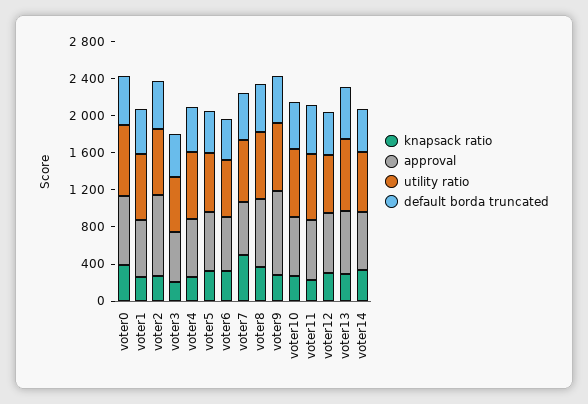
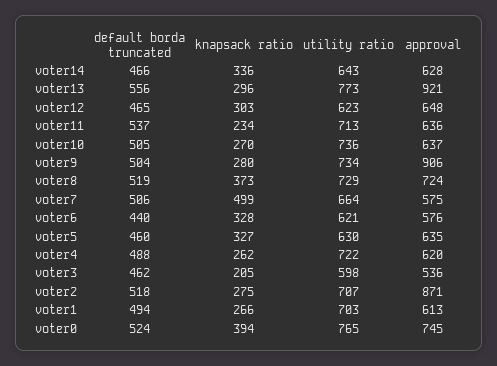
  {
    "knapsack ratio": {
      "voter0": 394,
      "voter1": 266,
      "voter2": 275,
      "voter3": 205,
      "voter4": 262,
      "voter5": 327,
      "voter6": 328,
      "voter7": 499,
      "voter8": 373,
      "voter9": 280,
      "voter10": 270,
      "voter11": 234,
      "voter12": 303,
      "voter13": 296,
      "voter14": 336
    },
    "approval": {
      "voter0": 745,
      "voter1": 613,
      "voter2": 871,
      "voter3": 536,
      "voter4": 620,
      "voter5": 635,
      "voter6": 576,
      "voter7": 575,
      "voter8": 724,
      "voter9": 906,
      "voter10": 637,
      "voter11": 636,
      "voter12": 648,
-     "voter13": 700,
+     "voter13": 921,
      "voter14": 628
    },
    "utility ratio": {
      "voter0": 765,
      "voter1": 703,
      "voter2": 707,
      "voter3": 598,
      "voter4": 722,
      "voter5": 630,
      "voter6": 621,
      "voter7": 664,
      "voter8": 729,
      "voter9": 734,
      "voter10": 736,
      "voter11": 713,
      "voter12": 623,
      "voter13": 773,
      "voter14": 643
    },
    "default borda truncated": {
      "voter0": 524,
      "voter1": 494,
      "voter2": 518,
      "voter3": 462,
      "voter4": 488,
      "voter5": 460,
      "voter6": 440,
      "voter7": 506,
      "voter8": 519,
      "voter9": 504,
      "voter10": 505,
      "voter11": 537,
      "voter12": 465,
      "voter13": 556,
      "voter14": 466
    }
  }

